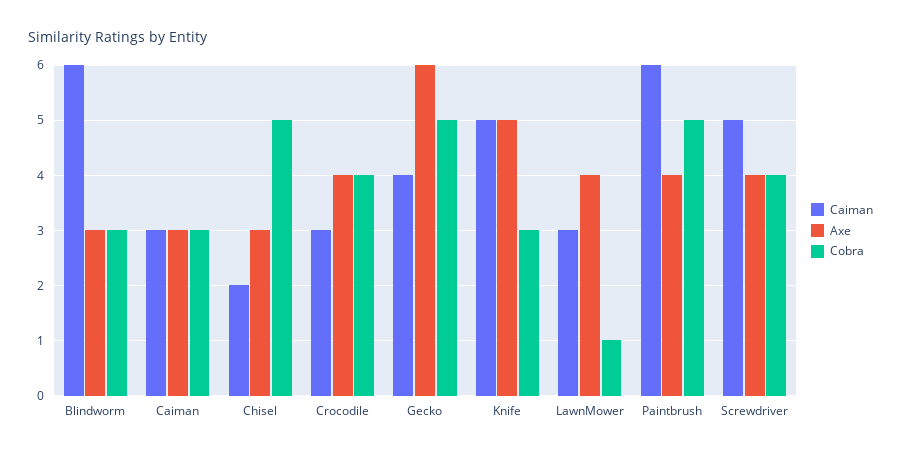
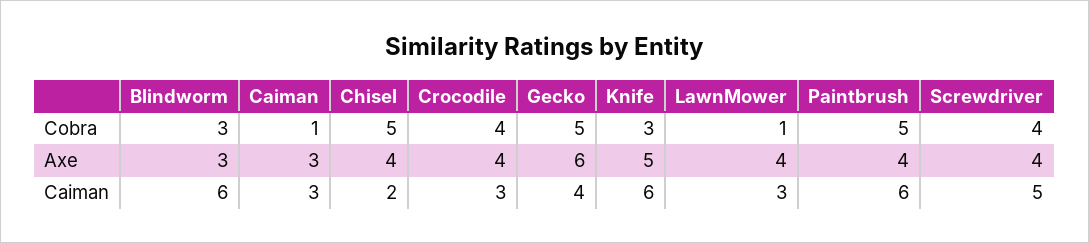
  {
    "Caiman": {
      "Blindworm": 6,
      "Caiman": 3,
      "Chisel": 2,
      "Crocodile": 3,
      "Gecko": 4,
-     "Knife": 5,
+     "Knife": 6,
      "LawnMower": 3,
      "Paintbrush": 6,
      "Screwdriver": 5
    },
    "Axe": {
      "Blindworm": 3,
      "Caiman": 3,
-     "Chisel": 3,
+     "Chisel": 4,
      "Crocodile": 4,
      "Gecko": 6,
      "Knife": 5,
      "LawnMower": 4,
      "Paintbrush": 4,
      "Screwdriver": 4
    },
    "Cobra": {
      "Blindworm": 3,
-     "Caiman": 3,
+     "Caiman": 1,
      "Chisel": 5,
      "Crocodile": 4,
      "Gecko": 5,
      "Knife": 3,
      "LawnMower": 1,
      "Paintbrush": 5,
      "Screwdriver": 4
    }
  }

